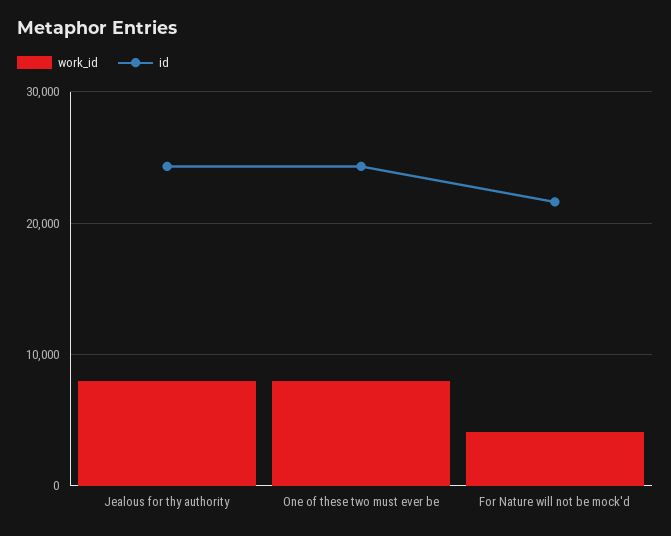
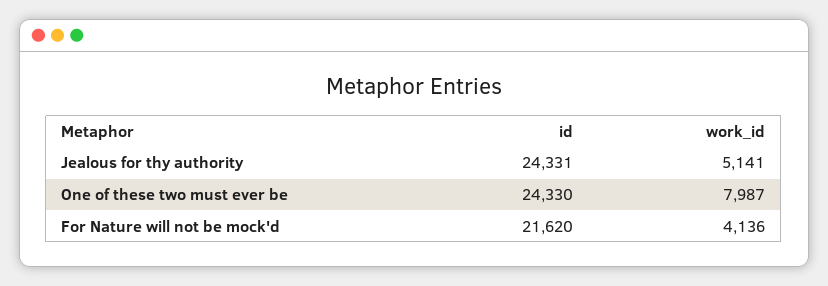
  {
    "work_id": {
-     "Jealous for thy authority": 8000,
+     "Jealous for thy authority": 5141,
      "One of these two must ever be": 7987,
      "For Nature will not be mock'd": 4136
    },
    "id": {
      "Jealous for thy authority": 24331,
      "One of these two must ever be": 24330,
      "For Nature will not be mock'd": 21620
    }
  }

